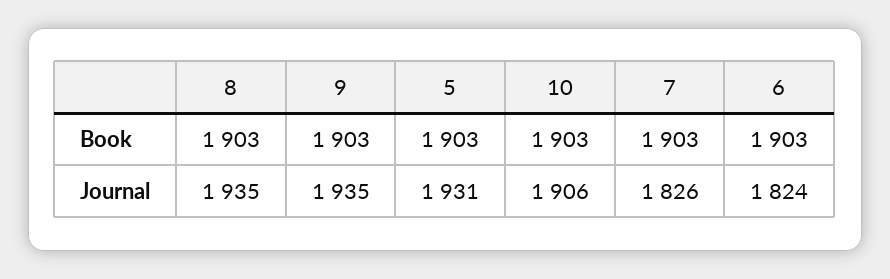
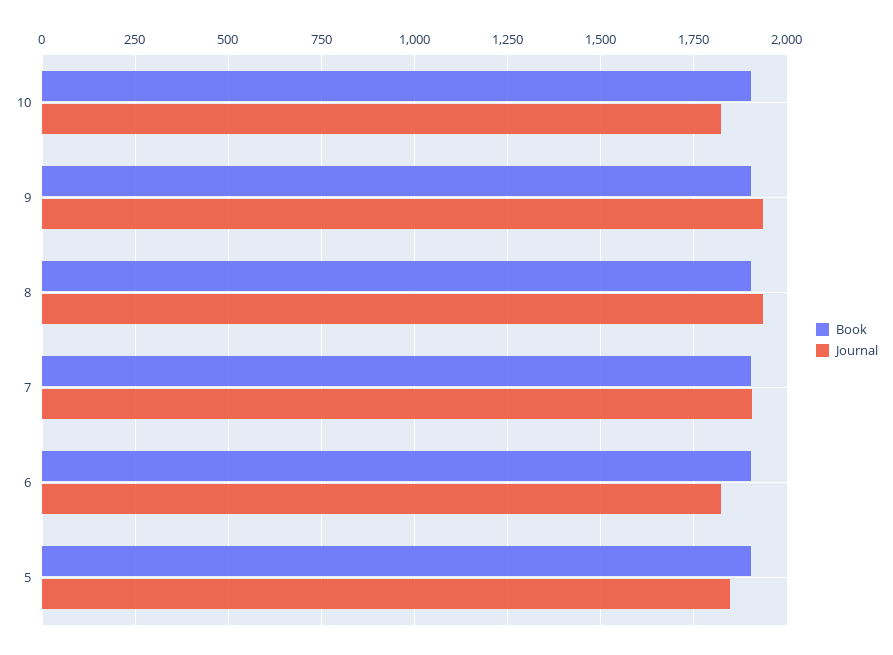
  {
    "Book": {
      "8": 1903,
      "9": 1903,
      "5": 1903,
      "10": 1903,
      "7": 1903,
      "6": 1903
    },
    "Journal": {
      "8": 1935,
      "9": 1935,
-     "5": 1931,
+     "5": 1850,
-     "10": 1906,
+     "10": 1825,
-     "7": 1826,
+     "7": 1900,
      "6": 1824
    }
  }

